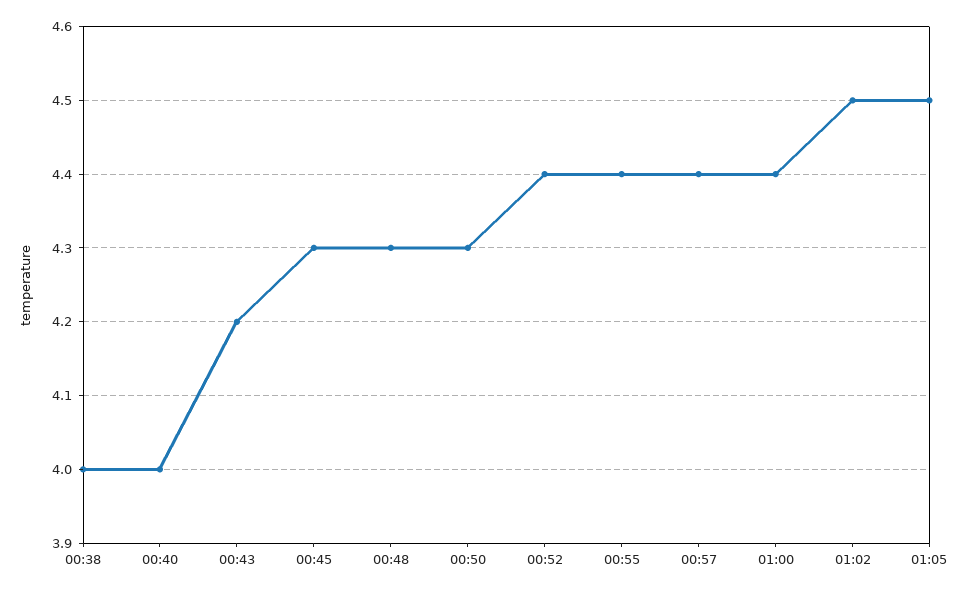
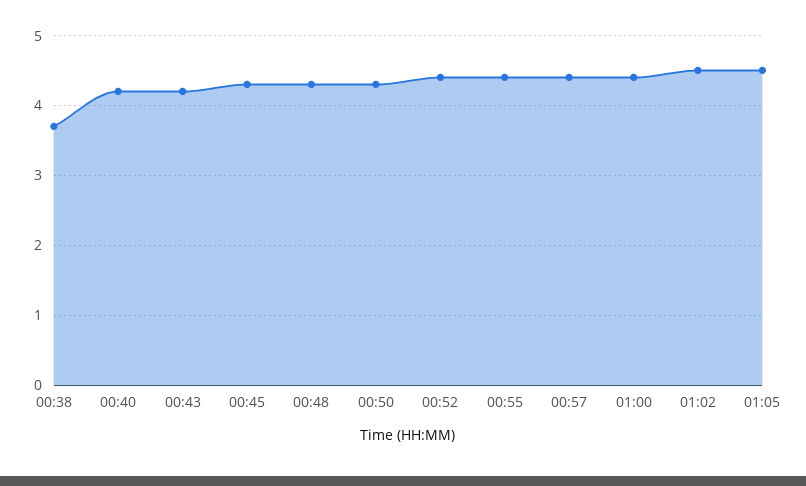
  {
-   "00:38": 4,
+   "00:38": 3.7,
-   "00:40": 4,
+   "00:40": 4.2,
    "00:43": 4.2,
    "00:45": 4.3,
    "00:48": 4.3,
    "00:50": 4.3,
    "00:52": 4.4,
    "00:55": 4.4,
    "00:57": 4.4,
    "01:00": 4.4,
    "01:02": 4.5,
    "01:05": 4.5
  }

